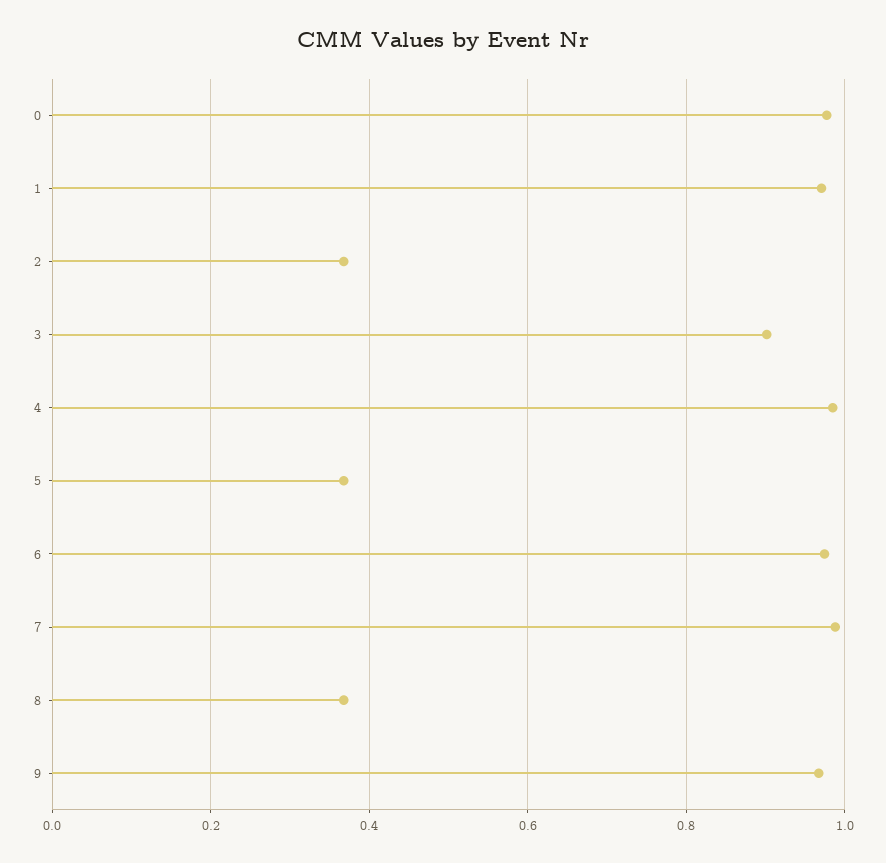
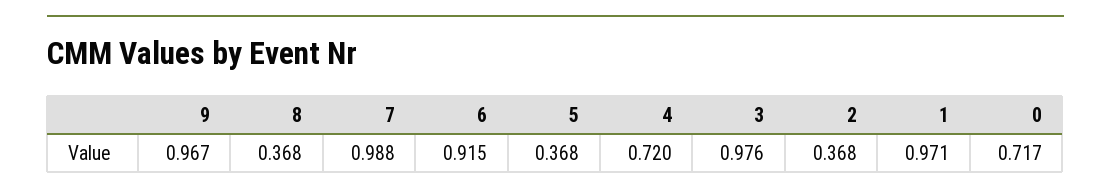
  {
-   "0": 0.98,
+   "0": 0.717,
    "1": 0.971,
    "2": 0.368,
-   "3": 0.9,
+   "3": 0.976,
-   "4": 0.98,
+   "4": 0.72,
    "5": 0.368,
-   "6": 0.98,
+   "6": 0.915,
    "7": 0.988,
    "8": 0.368,
    "9": 0.967
  }

